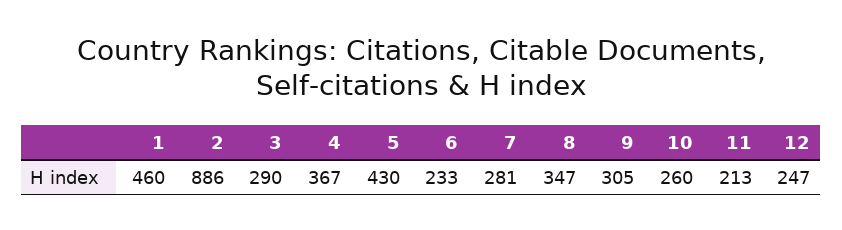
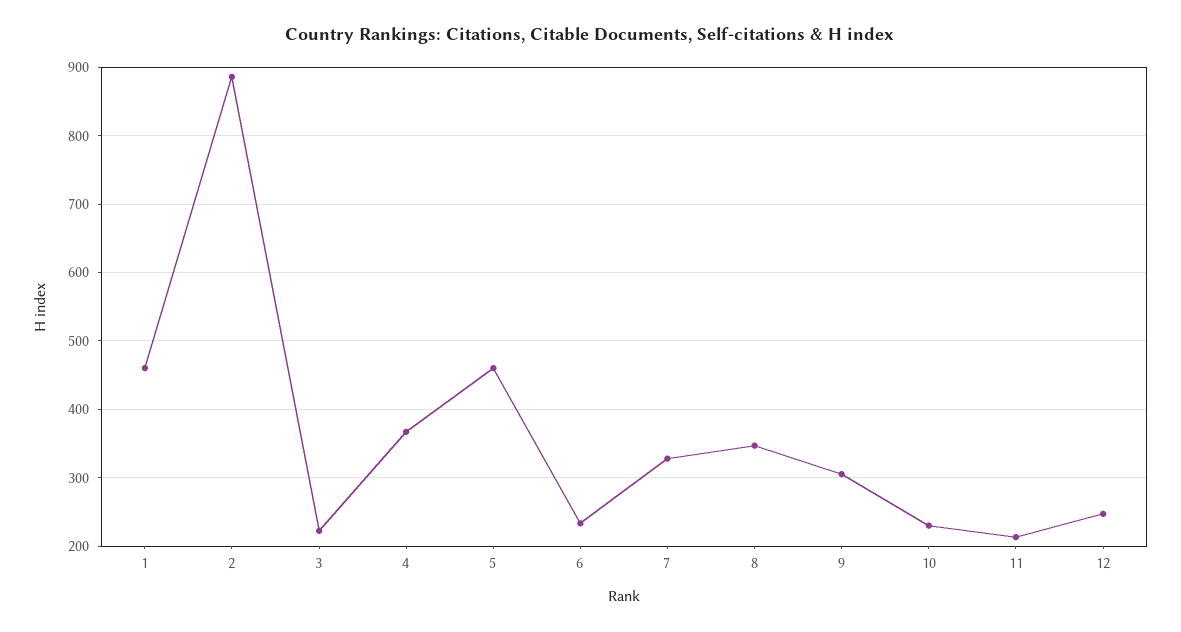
  {
    "1": 460,
    "2": 886,
-   "3": 290,
+   "3": 220,
    "4": 367,
-   "5": 430,
+   "5": 460,
    "6": 233,
-   "7": 281,
+   "7": 330,
    "8": 347,
    "9": 305,
-   "10": 260,
+   "10": 230,
    "11": 213,
    "12": 247
  }

